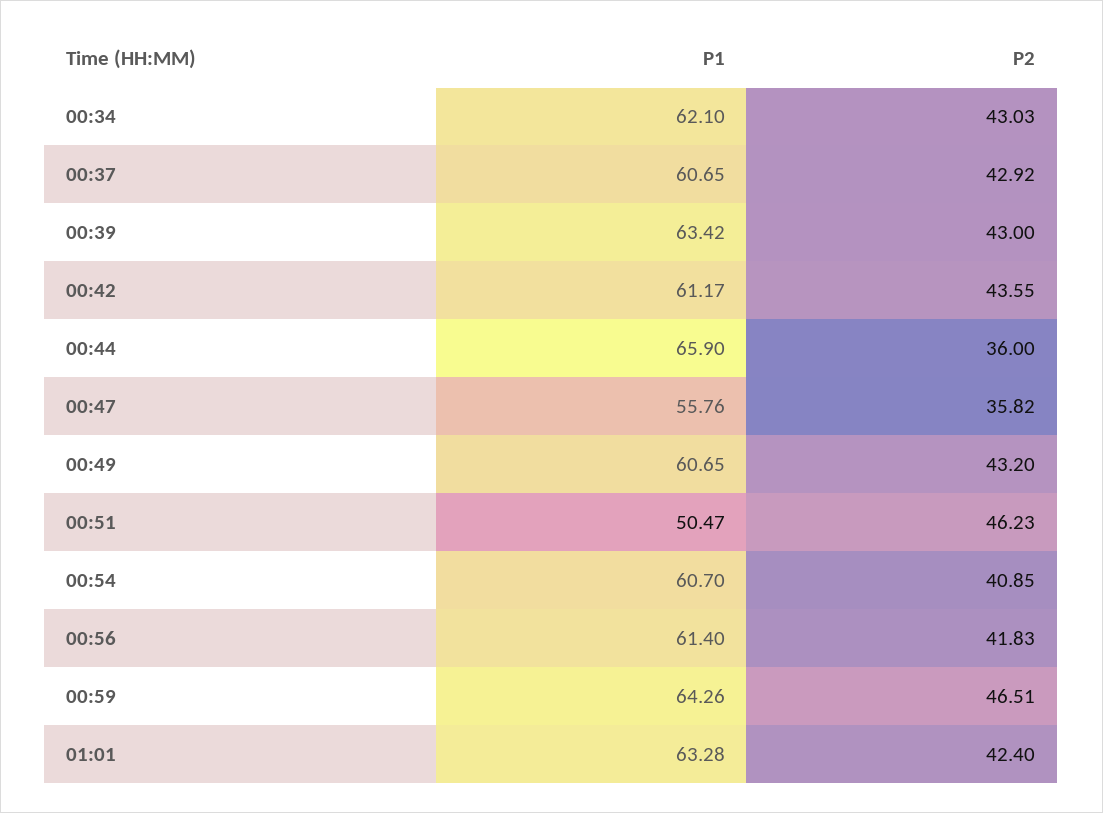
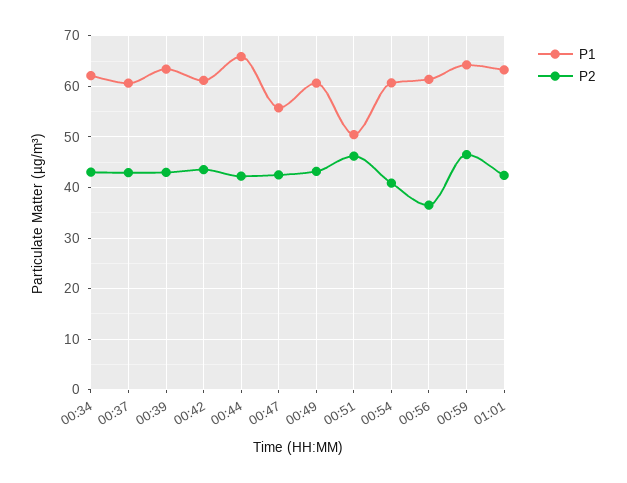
  {
    "P1": {
      "00:34": 62.1,
      "00:37": 60.65,
      "00:39": 63.42,
      "00:42": 61.17,
      "00:44": 65.9,
      "00:47": 55.76,
      "00:49": 60.65,
      "00:51": 50.47,
      "00:54": 60.7,
      "00:56": 61.4,
      "00:59": 64.26,
      "01:01": 63.28
    },
    "P2": {
      "00:34": 43.03,
      "00:37": 42.92,
      "00:39": 43,
      "00:42": 43.55,
-     "00:44": 36,
+     "00:44": 42,
-     "00:47": 35.82,
+     "00:47": 42,
      "00:49": 43.2,
      "00:51": 46.23,
      "00:54": 40.85,
-     "00:56": 41.83,
+     "00:56": 36,
      "00:59": 46.51,
      "01:01": 42.4
    }
  }

